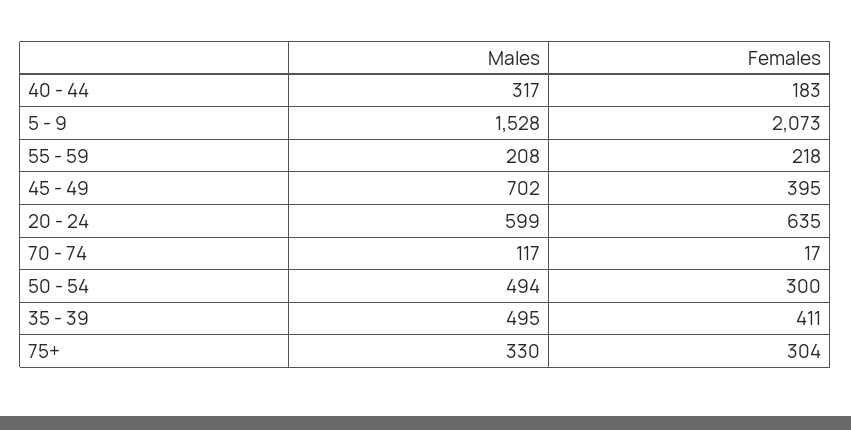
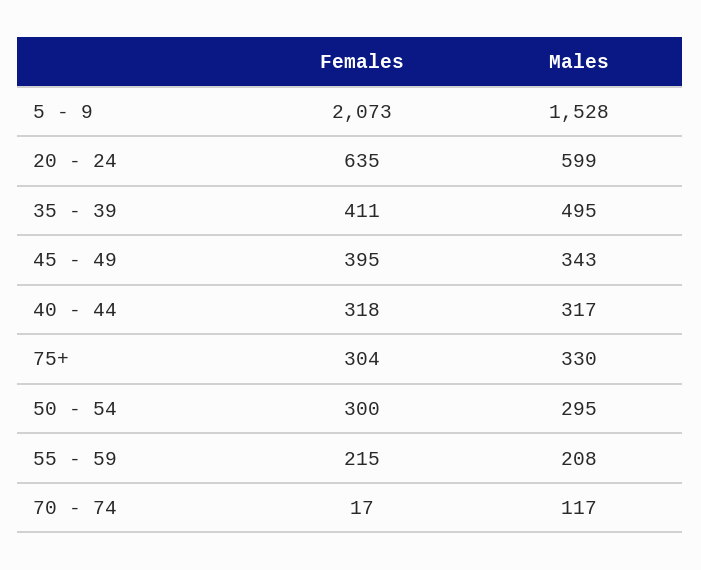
  {
    "Males": {
      "40 - 44": 317,
      "5 - 9": 1528,
      "55 - 59": 208,
-     "45 - 49": 702,
+     "45 - 49": 343,
      "20 - 24": 599,
      "70 - 74": 117,
-     "50 - 54": 494,
+     "50 - 54": 295,
      "35 - 39": 495,
      "75+": 330
    },
    "Females": {
-     "40 - 44": 183,
+     "40 - 44": 318,
      "5 - 9": 2073,
-     "55 - 59": 218,
+     "55 - 59": 215,
      "45 - 49": 395,
      "20 - 24": 635,
      "70 - 74": 17,
      "50 - 54": 300,
      "35 - 39": 411,
      "75+": 304
    }
  }

